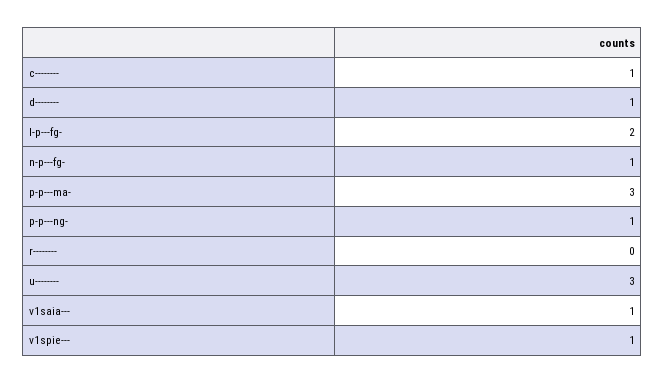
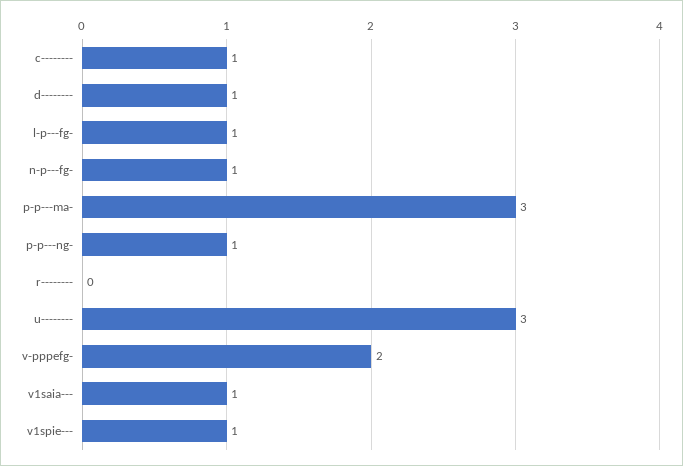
  {
    "c--------": 1,
    "d--------": 1,
-   "l-p---fg-": 2,
+   "l-p---fg-": 1,
    "n-p---fg-": 1,
    "p-p---ma-": 3,
    "p-p---ng-": 1,
    "r--------": 0,
    "u--------": 3,
    "v1saia---": 1,
-   "v1spie---": 1
+   "v1spie---": 1,
+   "v-pppefg-": 2
  }

